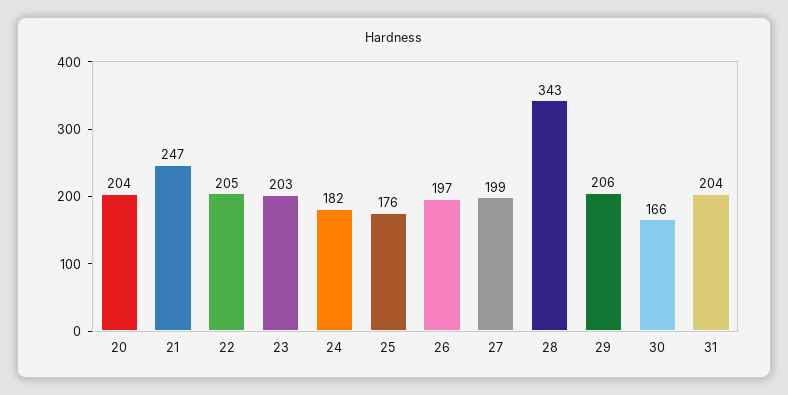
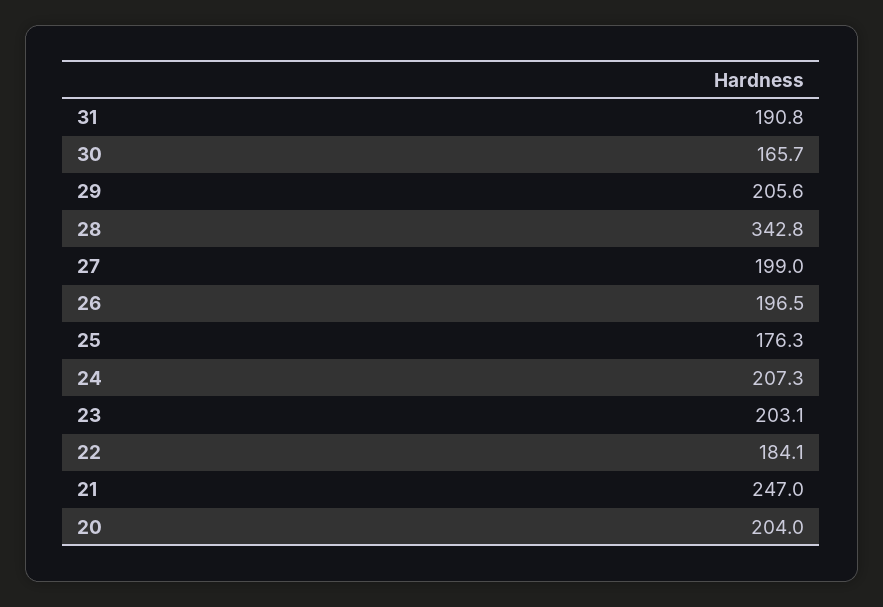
  {
    "20": 204,
    "21": 247,
-   "22": 205,
+   "22": 184.1,
    "23": 203.1,
-   "24": 182,
+   "24": 207.3,
    "25": 176.3,
    "26": 196.5,
    "27": 199,
    "28": 342.8,
    "29": 205.6,
    "30": 165.7,
-   "31": 204
+   "31": 190.8
  }

